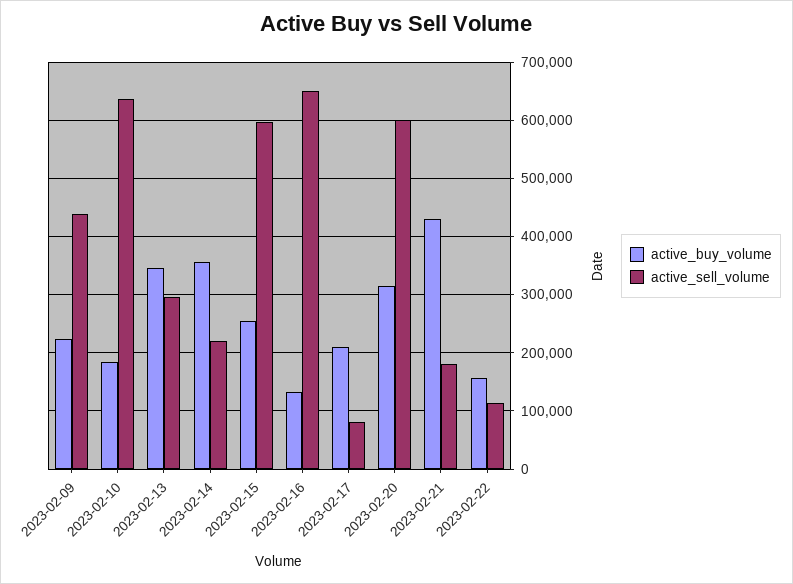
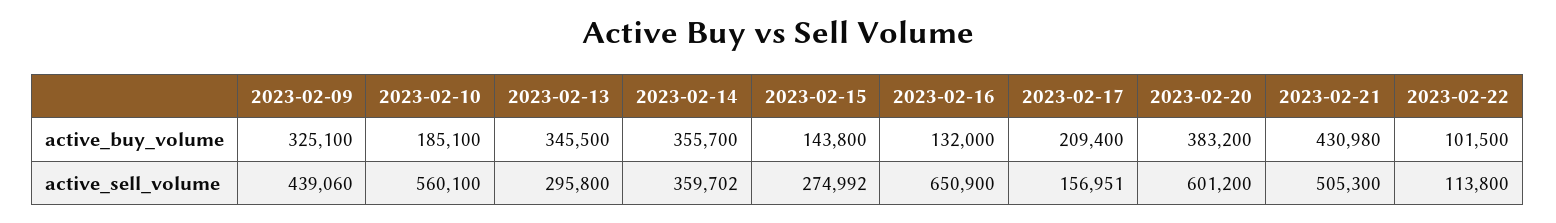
  {
    "active_buy_volume": {
-     "2023-02-09": 220000,
+     "2023-02-09": 325100,
      "2023-02-10": 185100,
      "2023-02-13": 345500,
      "2023-02-14": 355700,
-     "2023-02-15": 260000,
+     "2023-02-15": 143800,
      "2023-02-16": 132000,
      "2023-02-17": 209400,
-     "2023-02-20": 320000,
+     "2023-02-20": 383200,
      "2023-02-21": 430980,
-     "2023-02-22": 160000
+     "2023-02-22": 101500
    },
    "active_sell_volume": {
      "2023-02-09": 439060,
-     "2023-02-10": 640000,
+     "2023-02-10": 560100,
      "2023-02-13": 295800,
-     "2023-02-14": 220000,
+     "2023-02-14": 359702,
-     "2023-02-15": 600000,
+     "2023-02-15": 274992,
      "2023-02-16": 650900,
-     "2023-02-17": 80000,
+     "2023-02-17": 156951,
      "2023-02-20": 601200,
-     "2023-02-21": 180000,
+     "2023-02-21": 505300,
      "2023-02-22": 113800
    }
  }

